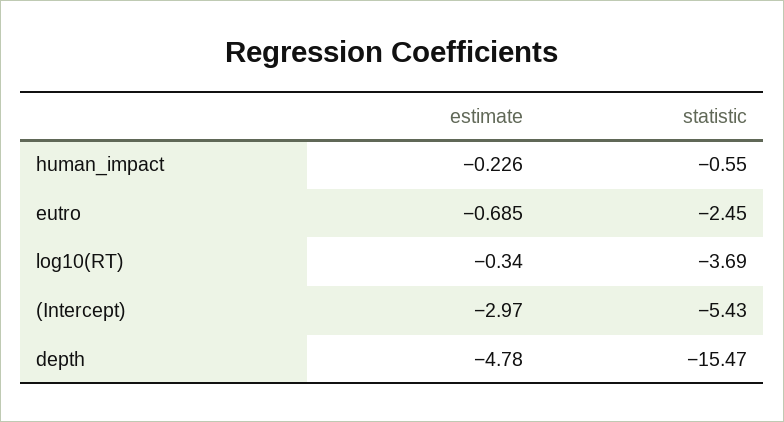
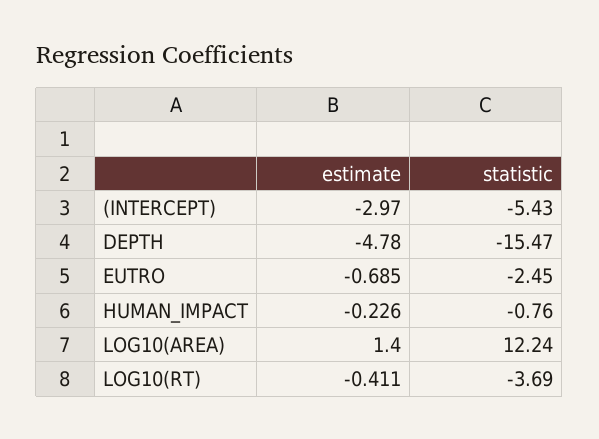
  {
    "estimate": {
      "human_impact": -0.226,
      "eutro": -0.685,
-     "log10(RT)": -0.34,
+     "log10(RT)": -0.411,
      "(Intercept)": -2.97,
-     "depth": -4.78
+     "depth": -4.78,
+     "LOG10(AREA)": 1.4
    },
    "statistic": {
-     "human_impact": -0.55,
+     "human_impact": -0.76,
      "eutro": -2.45,
      "log10(RT)": -3.69,
      "(Intercept)": -5.43,
-     "depth": -15.47
+     "depth": -15.47,
+     "LOG10(AREA)": 12.24
    }
  }

